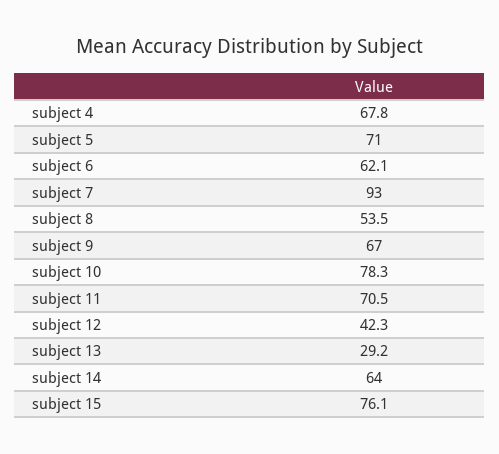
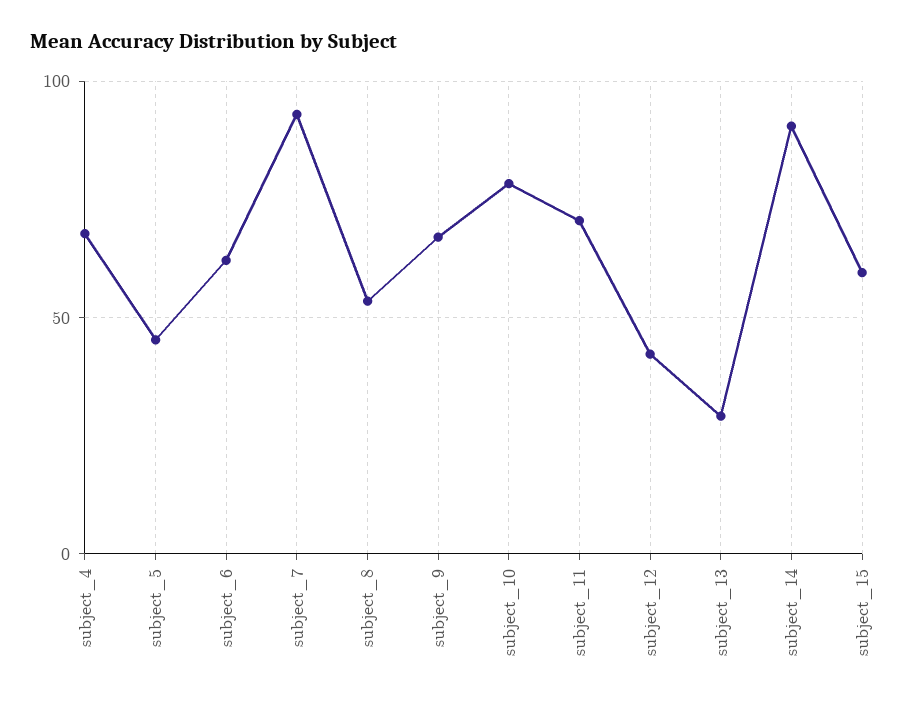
  {
    "subject 4": 67.8,
-   "subject 5": 71,
+   "subject 5": 45,
    "subject 6": 62.1,
    "subject 7": 93,
    "subject 8": 53.5,
    "subject 9": 67,
    "subject 10": 78.3,
    "subject 11": 70.5,
    "subject 12": 42.3,
    "subject 13": 29.2,
-   "subject 14": 64,
+   "subject 14": 90,
-   "subject 15": 76.1
+   "subject 15": 60
  }

